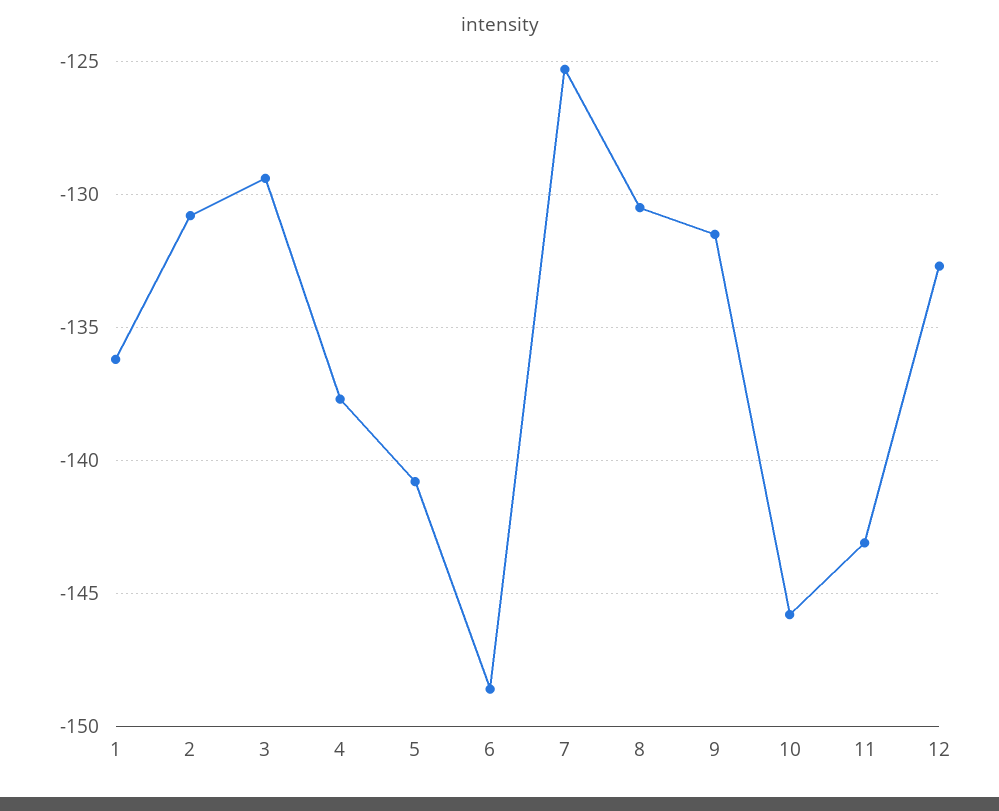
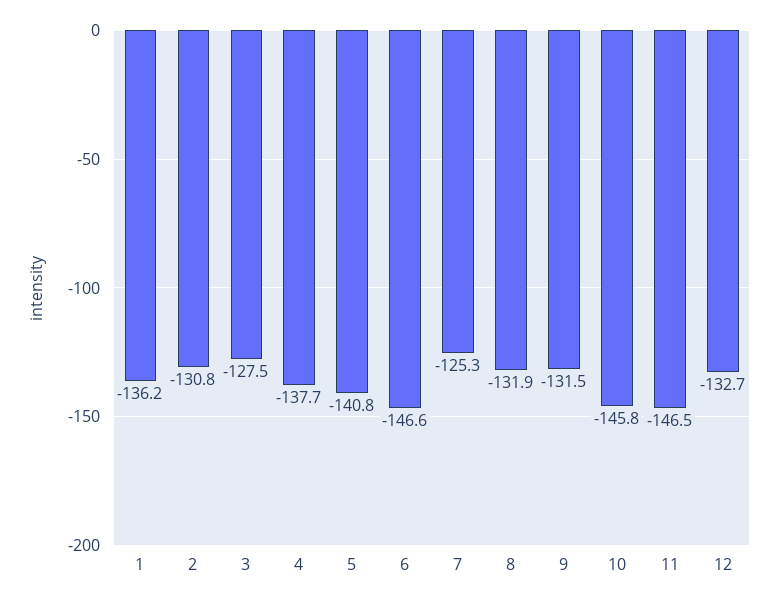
  {
    "1": -136.2,
    "2": -130.8,
-   "3": -129.5,
+   "3": -127.5,
    "4": -137.7,
    "5": -140.8,
-   "6": -148.5,
+   "6": -146.6,
    "7": -125.3,
-   "8": -130.5,
+   "8": -131.9,
    "9": -131.5,
    "10": -145.8,
-   "11": -143,
+   "11": -146.5,
    "12": -132.7
  }

